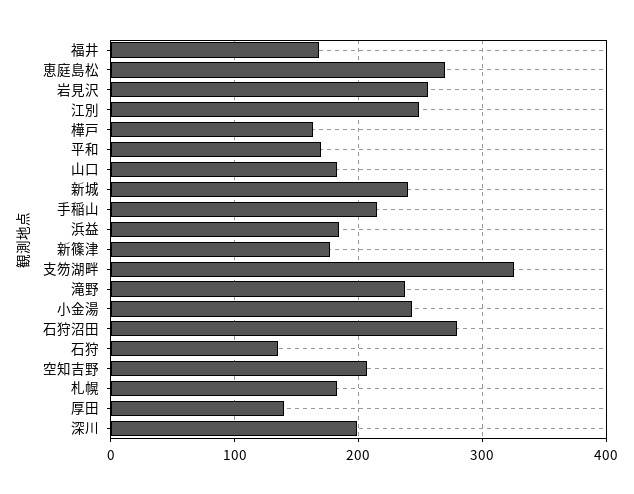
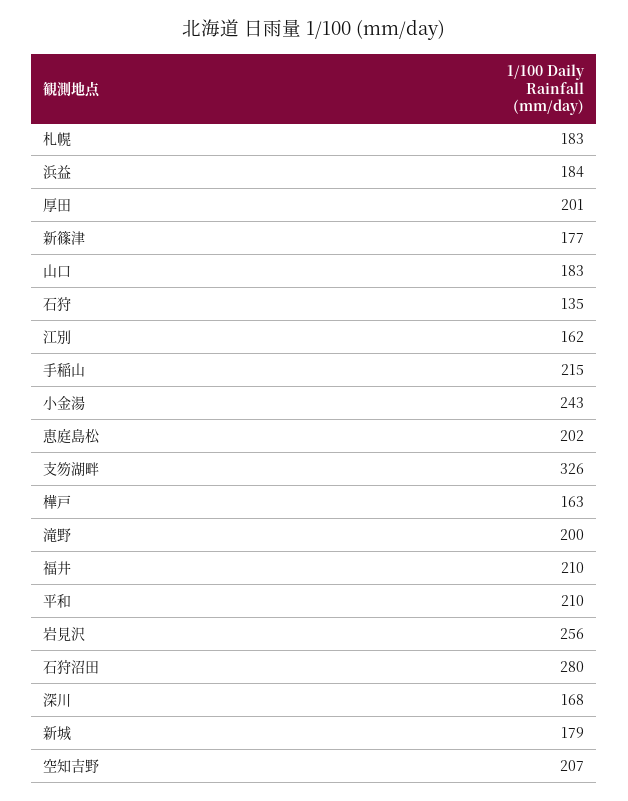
  {
-   "福井": 170,
+   "福井": 210,
-   "恵庭島松": 270,
+   "恵庭島松": 202,
    "岩見沢": 256,
-   "江別": 250,
+   "江別": 162,
    "樺戸": 163,
-   "平和": 170,
+   "平和": 210,
    "山口": 183,
-   "新城": 240,
+   "新城": 179,
    "手稲山": 215,
    "浜益": 184,
    "新篠津": 177,
    "支笏湖畔": 326,
-   "滝野": 240,
+   "滝野": 200,
    "小金湯": 243,
    "石狩沼田": 280,
    "石狩": 135,
    "空知吉野": 207,
    "札幌": 183,
-   "厚田": 140,
+   "厚田": 201,
-   "深川": 200
+   "深川": 168
  }

